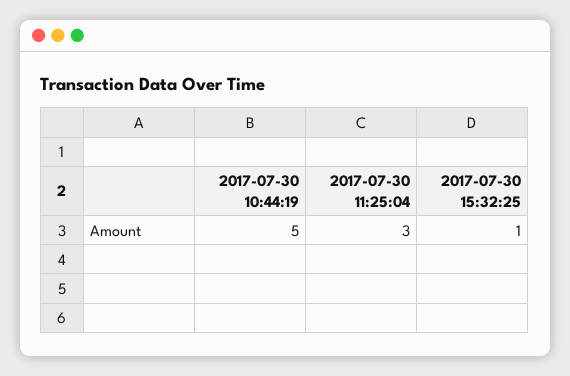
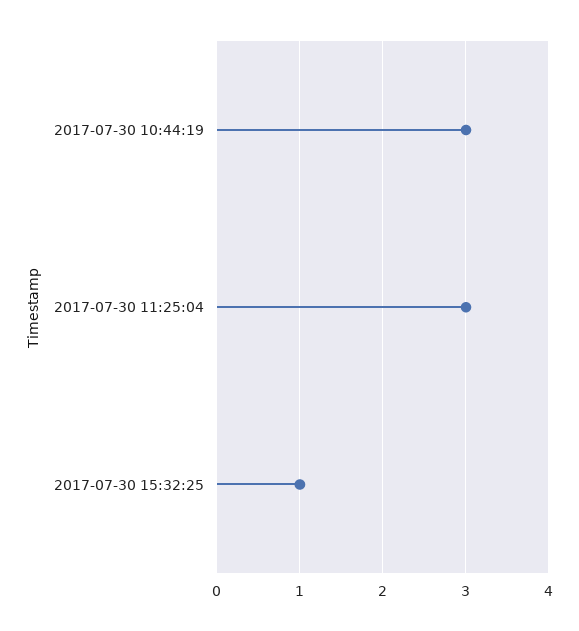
  {
-   "2017-07-30 10:44:19": 5,
+   "2017-07-30 10:44:19": 3,
    "2017-07-30 11:25:04": 3,
    "2017-07-30 15:32:25": 1
  }

